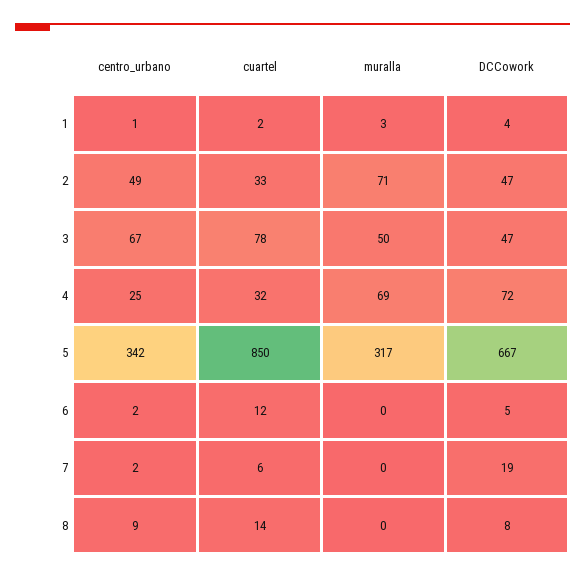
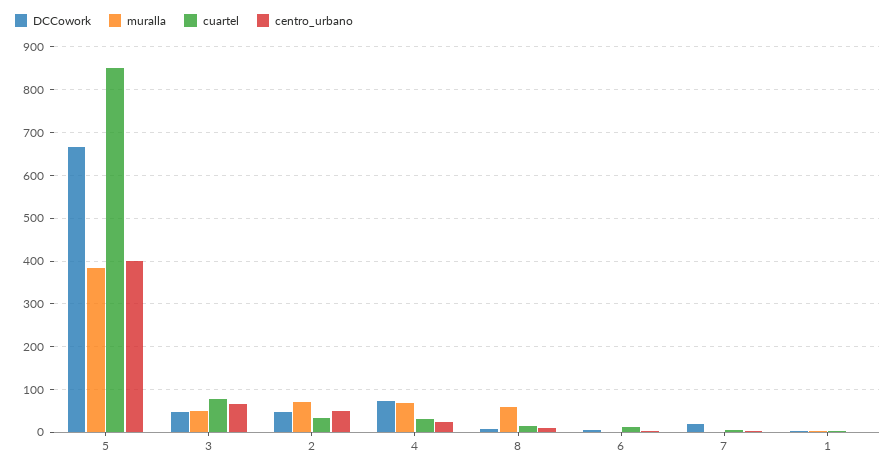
  {
    "centro_urbano": {
      "1": 1,
      "2": 49,
      "3": 67,
      "4": 25,
-     "5": 342,
+     "5": 400,
      "6": 2,
      "7": 2,
      "8": 9
    },
    "cuartel": {
      "1": 2,
      "2": 33,
      "3": 78,
      "4": 32,
      "5": 850,
      "6": 12,
      "7": 6,
      "8": 14
    },
    "muralla": {
      "1": 3,
      "2": 71,
      "3": 50,
      "4": 69,
-     "5": 317,
+     "5": 380,
      "6": 0,
      "7": 0,
-     "8": 0
+     "8": 60
    },
    "DCCowork": {
      "1": 4,
      "2": 47,
      "3": 47,
      "4": 72,
      "5": 667,
      "6": 5,
      "7": 19,
      "8": 8
    }
  }

